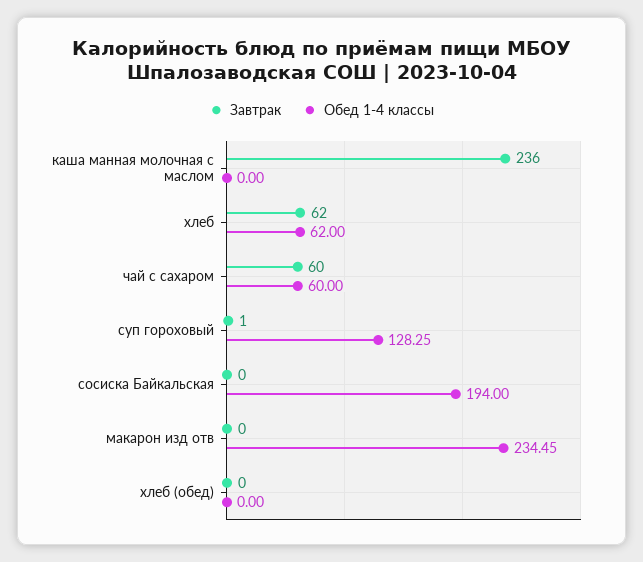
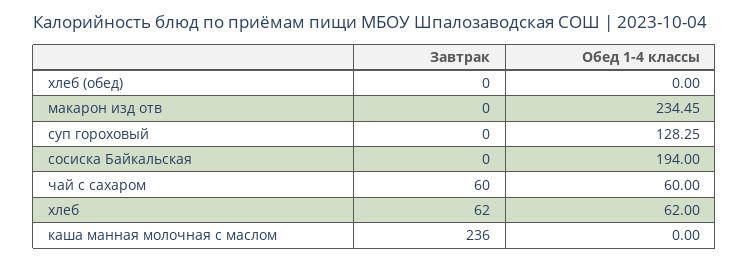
  {
    "Завтрак": {
      "каша манная молочная с маслом": 236,
      "хлеб": 62,
      "чай с сахаром": 60,
-     "суп гороховый": 1,
+     "суп гороховый": 0,
      "сосиска Байкальская": 0,
      "макарон изд отв": 0,
      "хлеб (обед)": 0
    },
    "Обед 1-4 классы": {
      "каша манная молочная с маслом": 0,
      "хлеб": 62,
      "чай с сахаром": 60,
      "суп гороховый": 128.25,
      "сосиска Байкальская": 194,
      "макарон изд отв": 234.45,
      "хлеб (обед)": 0
    }
  }

